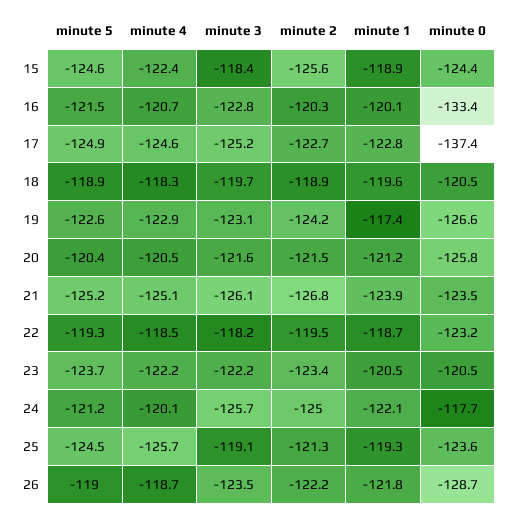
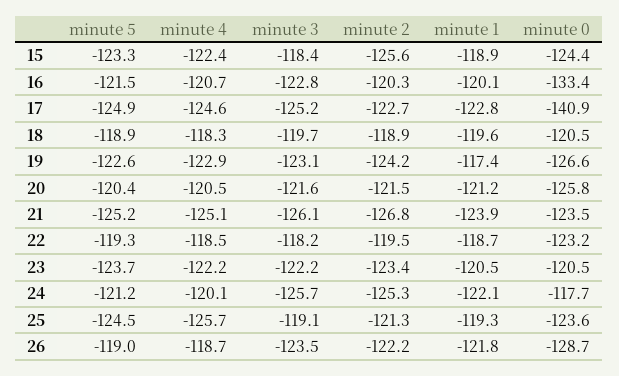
  {
    "minute 5": {
-     "15": -124.6,
+     "15": -123.3,
      "16": -121.5,
      "17": -124.9,
      "18": -118.9,
      "19": -122.6,
      "20": -120.4,
      "21": -125.2,
      "22": -119.3,
      "23": -123.7,
      "24": -121.2,
      "25": -124.5,
      "26": -119
    },
    "minute 4": {
      "15": -122.4,
      "16": -120.7,
      "17": -124.6,
      "18": -118.3,
      "19": -122.9,
      "20": -120.5,
      "21": -125.1,
      "22": -118.5,
      "23": -122.2,
      "24": -120.1,
      "25": -125.7,
      "26": -118.7
    },
    "minute 3": {
      "15": -118.4,
      "16": -122.8,
      "17": -125.2,
      "18": -119.7,
      "19": -123.1,
      "20": -121.6,
      "21": -126.1,
      "22": -118.2,
      "23": -122.2,
      "24": -125.7,
      "25": -119.1,
      "26": -123.5
    },
    "minute 2": {
      "15": -125.6,
      "16": -120.3,
      "17": -122.7,
      "18": -118.9,
      "19": -124.2,
      "20": -121.5,
      "21": -126.8,
      "22": -119.5,
      "23": -123.4,
-     "24": -125,
+     "24": -125.3,
      "25": -121.3,
      "26": -122.2
    },
    "minute 1": {
      "15": -118.9,
      "16": -120.1,
      "17": -122.8,
      "18": -119.6,
      "19": -117.4,
      "20": -121.2,
      "21": -123.9,
      "22": -118.7,
      "23": -120.5,
      "24": -122.1,
      "25": -119.3,
      "26": -121.8
    },
    "minute 0": {
      "15": -124.4,
      "16": -133.4,
-     "17": -137.4,
+     "17": -140.9,
      "18": -120.5,
      "19": -126.6,
      "20": -125.8,
      "21": -123.5,
      "22": -123.2,
      "23": -120.5,
      "24": -117.7,
      "25": -123.6,
      "26": -128.7
    }
  }

